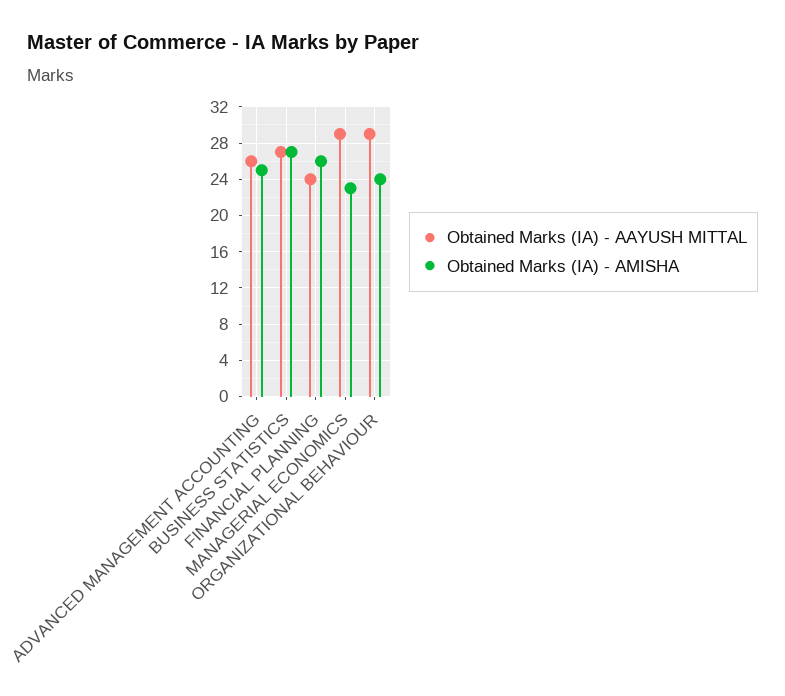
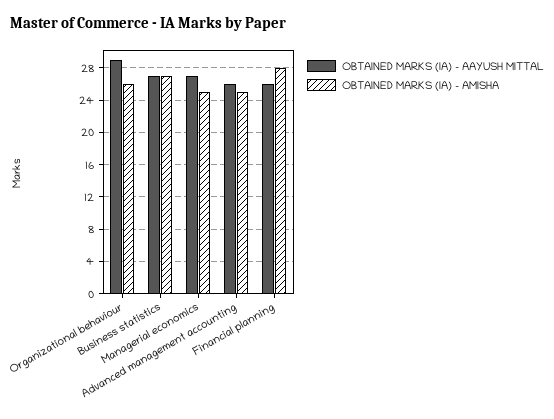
  {
    "Obtained Marks (IA) - AAYUSH MITTAL": {
      "ADVANCED MANAGEMENT ACCOUNTING": 26,
      "BUSINESS STATISTICS": 27,
-     "FINANCIAL PLANNING": 24,
+     "FINANCIAL PLANNING": 26,
-     "MANAGERIAL ECONOMICS": 29,
+     "MANAGERIAL ECONOMICS": 27,
      "ORGANIZATIONAL BEHAVIOUR": 29
    },
    "Obtained Marks (IA) - AMISHA": {
      "ADVANCED MANAGEMENT ACCOUNTING": 25,
      "BUSINESS STATISTICS": 27,
-     "FINANCIAL PLANNING": 26,
+     "FINANCIAL PLANNING": 28,
-     "MANAGERIAL ECONOMICS": 23,
+     "MANAGERIAL ECONOMICS": 25,
-     "ORGANIZATIONAL BEHAVIOUR": 24
+     "ORGANIZATIONAL BEHAVIOUR": 26
    }
  }

